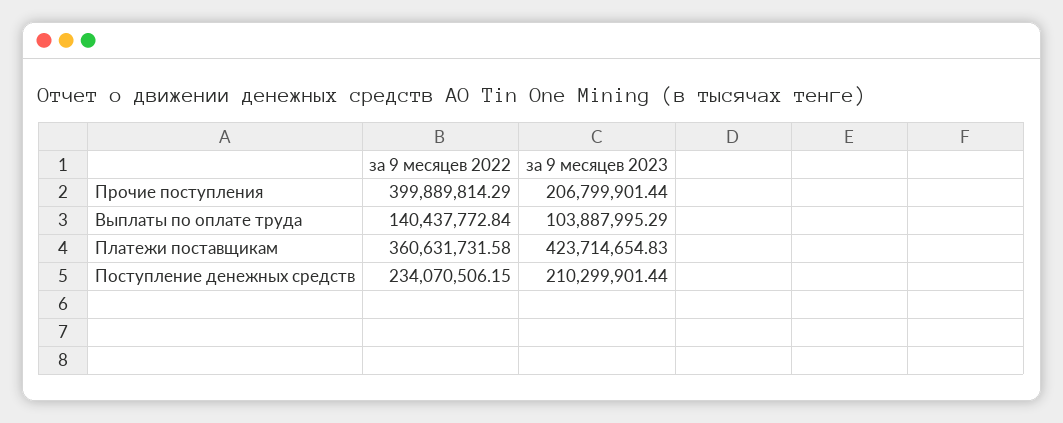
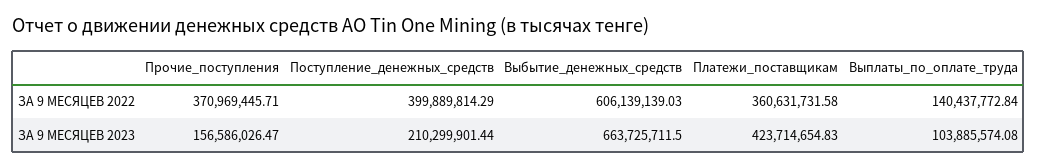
  {
    "за 9 месяцев 2022": {
-     "Прочие поступления": 399889814.29,
+     "Прочие поступления": 370969445.71,
      "Выплаты по оплате труда": 140437772.84,
      "Платежи поставщикам": 360631731.58,
-     "Поступление денежных средств": 234070506.15
+     "Поступление денежных средств": 399889814.29,
+     "Выбытие_денежных_средств": 606139139.03
    },
    "за 9 месяцев 2023": {
-     "Прочие поступления": 206799901.44,
+     "Прочие поступления": 156586026.47,
-     "Выплаты по оплате труда": 103887995.29,
+     "Выплаты по оплате труда": 103885574.08,
      "Платежи поставщикам": 423714654.83,
-     "Поступление денежных средств": 210299901.44
+     "Поступление денежных средств": 210299901.44,
+     "Выбытие_денежных_средств": 663725711.5
    }
  }

